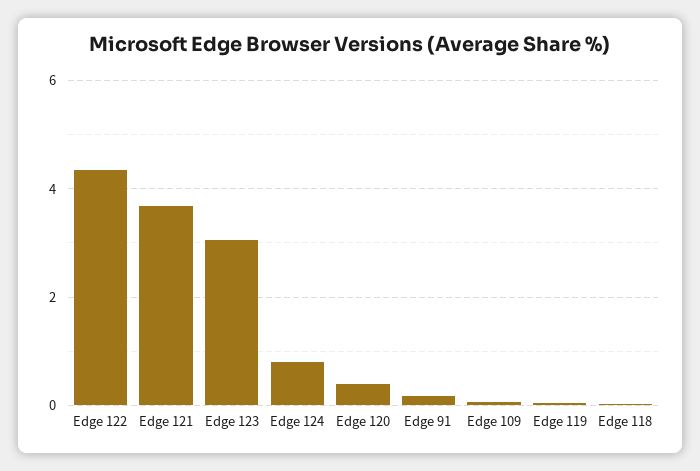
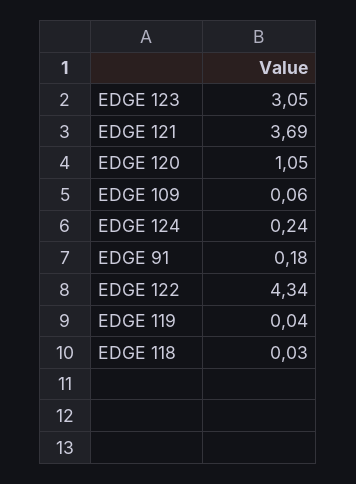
  {
    "Edge 122": 4.34,
    "Edge 121": 3.69,
    "Edge 123": 3.05,
-   "Edge 124": 0.8,
+   "Edge 124": 0.24,
-   "Edge 120": 0.4,
+   "Edge 120": 1.05,
    "Edge 91": 0.18,
    "Edge 109": 0.06,
    "Edge 119": 0.04,
    "Edge 118": 0.03
  }

